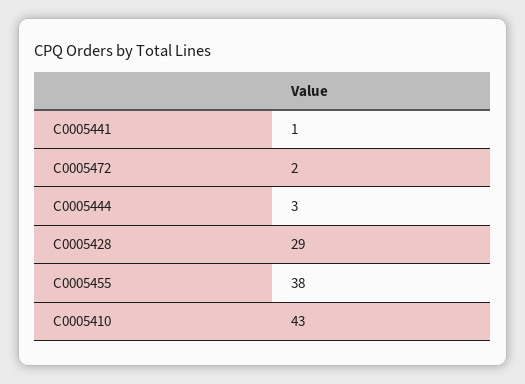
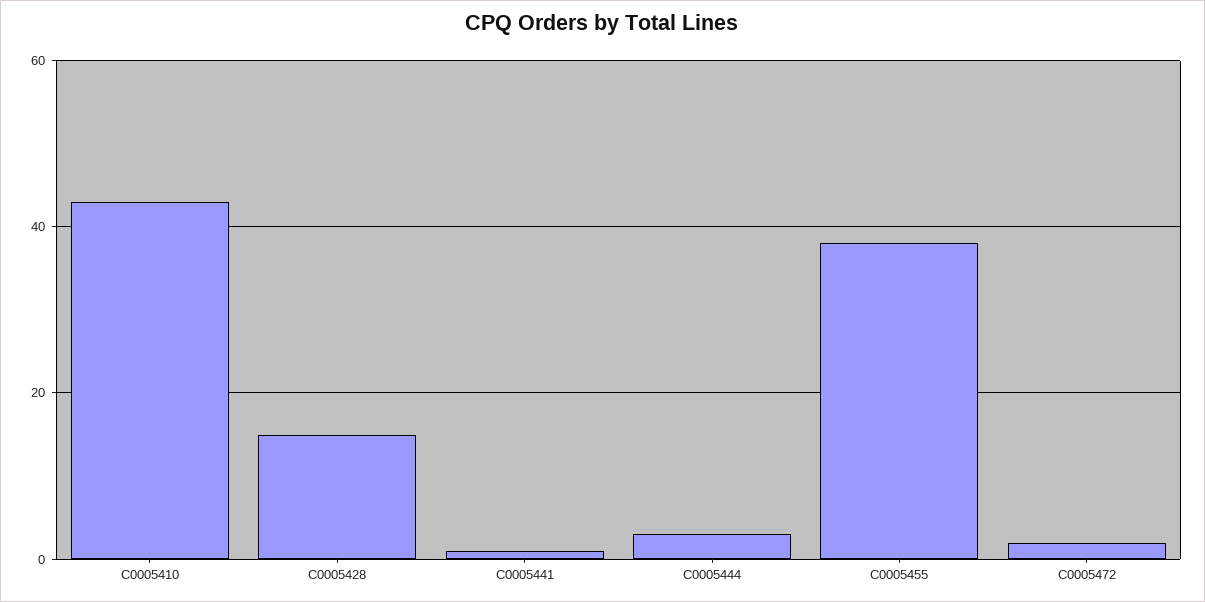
  {
    "C0005441": 1,
    "C0005472": 2,
    "C0005444": 3,
-   "C0005428": 29,
+   "C0005428": 15,
    "C0005455": 38,
    "C0005410": 43
  }

